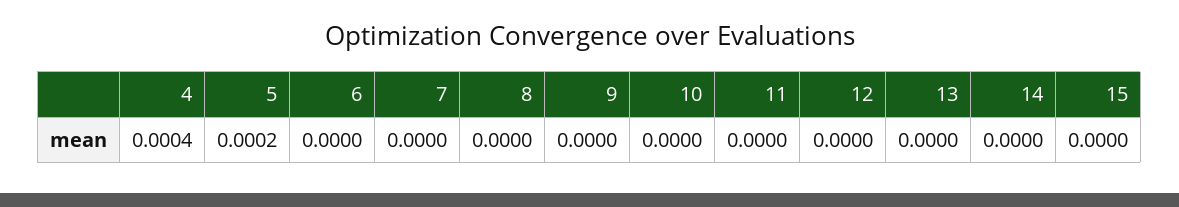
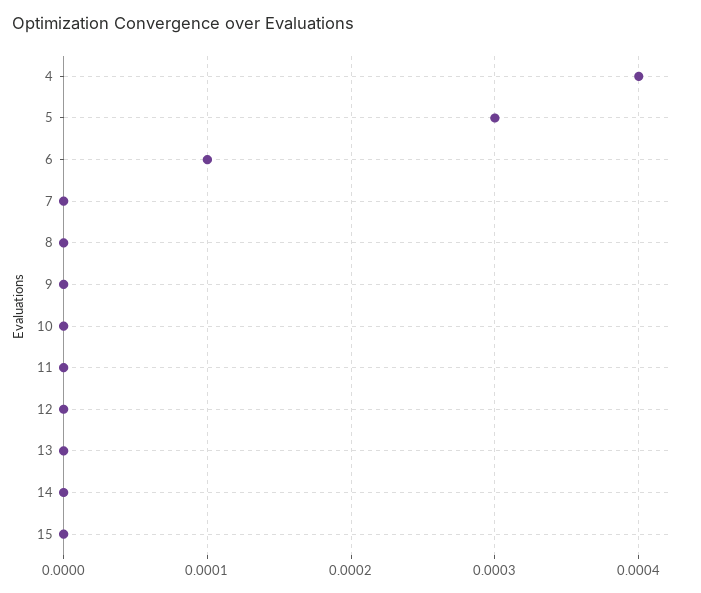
  {
    "4": 0.0004,
-   "5": 0.0002,
+   "5": 0.0003,
-   "6": 0,
+   "6": 0.0001,
    "7": 0,
    "8": 0,
    "9": 0,
    "10": 0,
    "11": 0,
    "12": 0,
    "13": 0,
    "14": 0,
    "15": 0
  }

